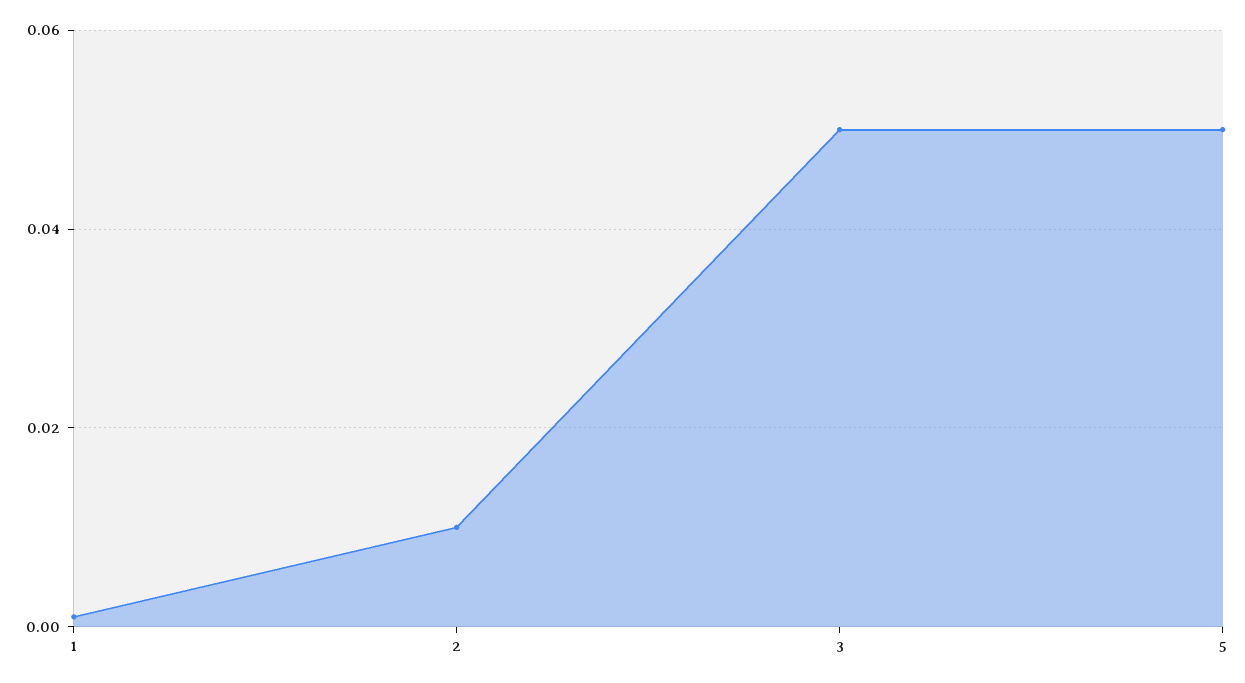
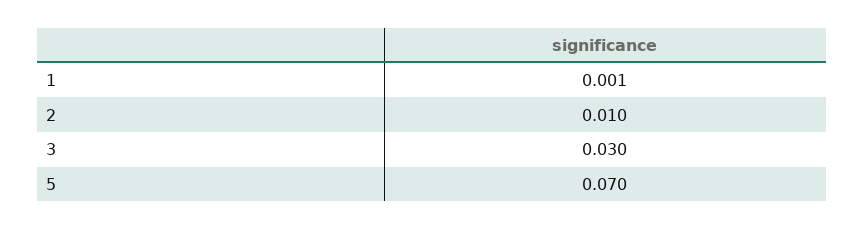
  {
    "1": 0.001,
    "2": 0.01,
-   "3": 0.05,
+   "3": 0.03,
-   "5": 0.05
+   "5": 0.07
  }

